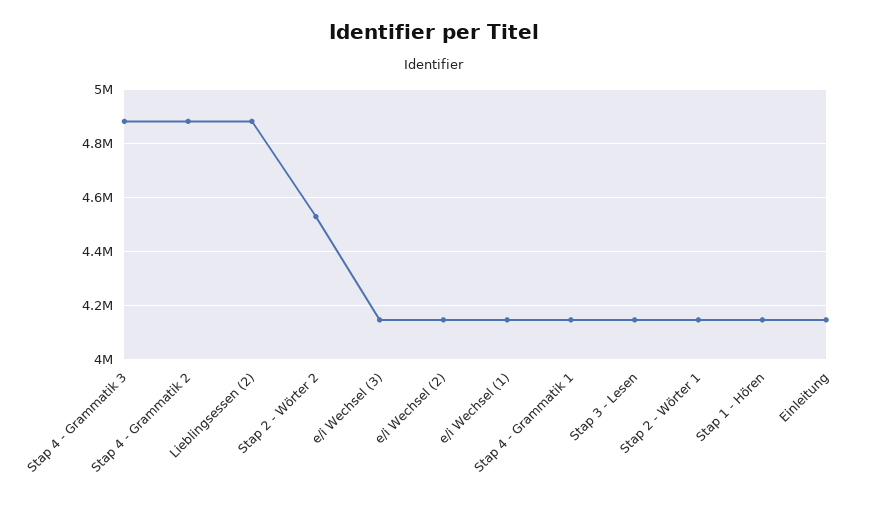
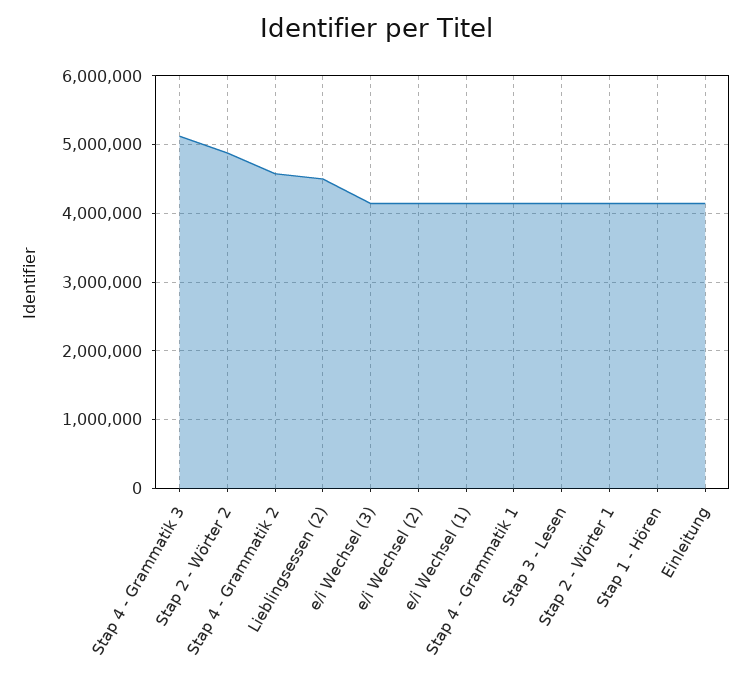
  {
-   "Stap 4 - Grammatik 3": 4875000,
+   "Stap 4 - Grammatik 3": 5100000,
-   "Stap 4 - Grammatik 2": 4875000,
+   "Stap 4 - Grammatik 2": 4600000,
-   "Lieblingsessen (2)": 4875000,
+   "Lieblingsessen (2)": 4500000,
-   "Stap 2 - Wörter 2": 4525000,
+   "Stap 2 - Wörter 2": 4900000,
    "e/i Wechsel (3)": 4150000,
    "e/i Wechsel (2)": 4150000,
    "e/i Wechsel (1)": 4150000,
    "Stap 4 - Grammatik 1": 4150000,
    "Stap 3 - Lesen": 4150000,
    "Stap 2 - Wörter 1": 4150000,
    "Stap 1 - Hören": 4150000,
    "Einleitung": 4150000
  }

